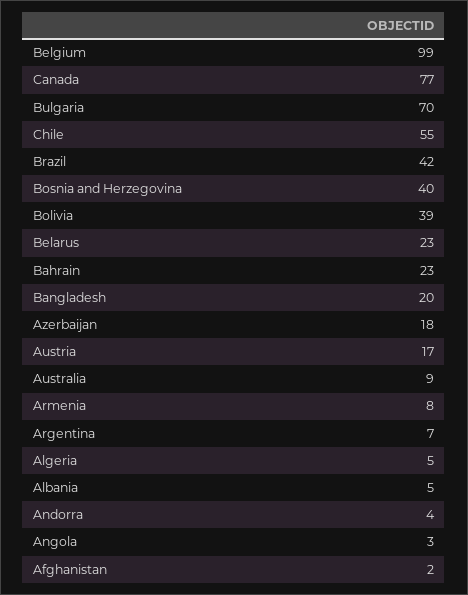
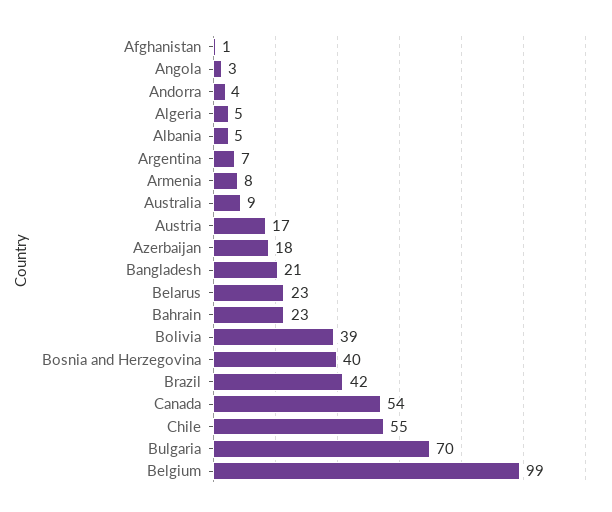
  {
    "Belgium": 99,
-   "Canada": 77,
+   "Canada": 54,
    "Bulgaria": 70,
    "Chile": 55,
    "Brazil": 42,
    "Bosnia and Herzegovina": 40,
    "Bolivia": 39,
    "Belarus": 23,
    "Bahrain": 23,
-   "Bangladesh": 20,
+   "Bangladesh": 21,
    "Azerbaijan": 18,
    "Austria": 17,
    "Australia": 9,
    "Armenia": 8,
    "Argentina": 7,
    "Algeria": 5,
    "Albania": 5,
    "Andorra": 4,
    "Angola": 3,
-   "Afghanistan": 2
+   "Afghanistan": 1
  }

